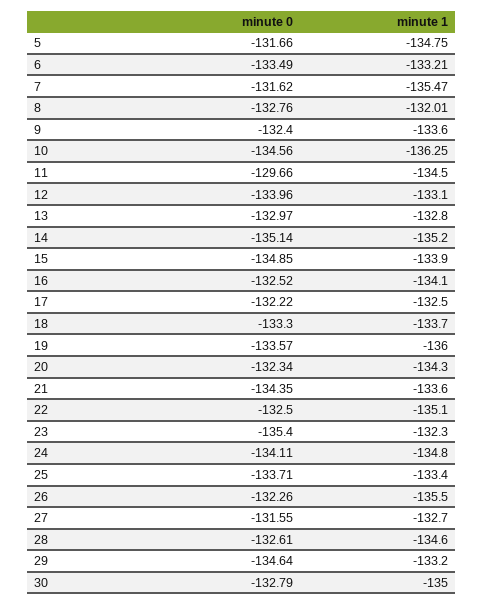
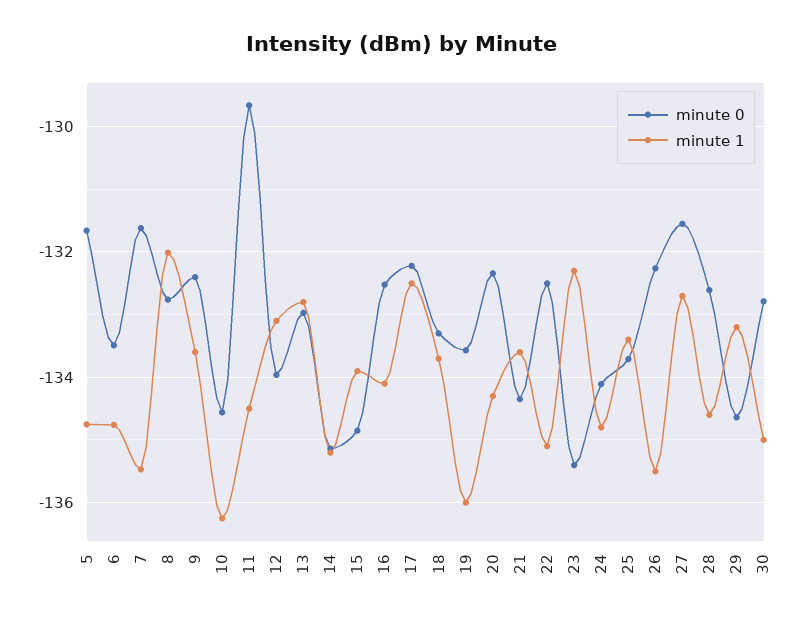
  {
    "minute 0": {
      "5": -131.66,
      "6": -133.49,
      "7": -131.62,
      "8": -132.76,
      "9": -132.4,
      "10": -134.56,
      "11": -129.66,
      "12": -133.96,
      "13": -132.97,
      "14": -135.14,
      "15": -134.85,
      "16": -132.52,
      "17": -132.22,
      "18": -133.3,
      "19": -133.57,
      "20": -132.34,
      "21": -134.35,
      "22": -132.5,
      "23": -135.4,
      "24": -134.11,
      "25": -133.71,
      "26": -132.26,
      "27": -131.55,
      "28": -132.61,
      "29": -134.64,
      "30": -132.79
    },
    "minute 1": {
      "5": -134.75,
-     "6": -133.21,
+     "6": -134.8,
      "7": -135.47,
      "8": -132.01,
      "9": -133.6,
      "10": -136.25,
      "11": -134.5,
      "12": -133.1,
      "13": -132.8,
      "14": -135.2,
      "15": -133.9,
      "16": -134.1,
      "17": -132.5,
      "18": -133.7,
      "19": -136,
      "20": -134.3,
      "21": -133.6,
      "22": -135.1,
      "23": -132.3,
      "24": -134.8,
      "25": -133.4,
      "26": -135.5,
      "27": -132.7,
      "28": -134.6,
      "29": -133.2,
      "30": -135
    }
  }

